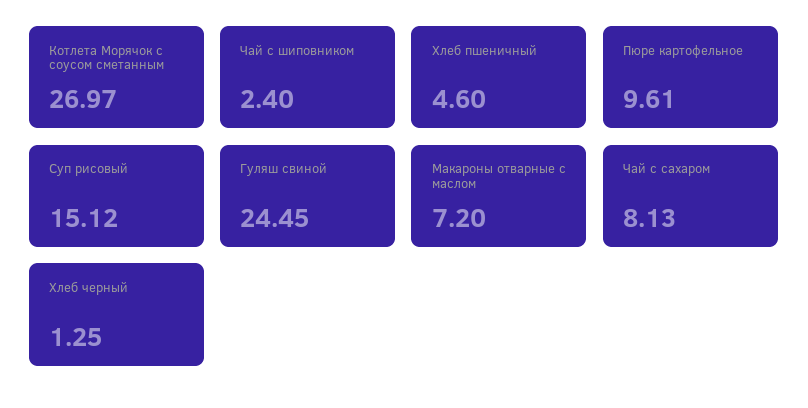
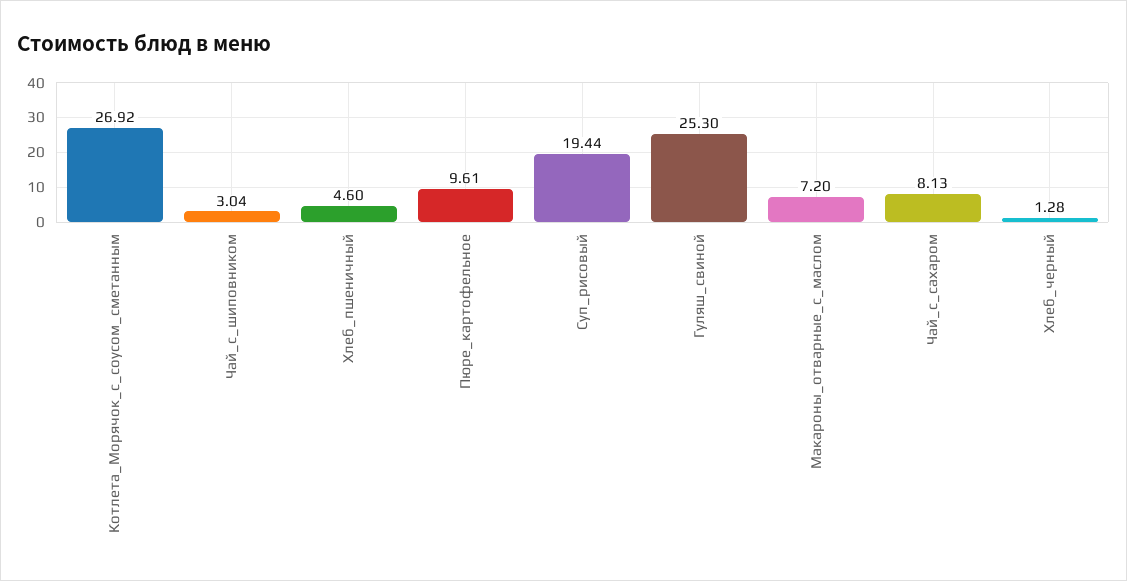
  {
-   "Котлета Морячок с соусом сметанным": 26.97,
+   "Котлета Морячок с соусом сметанным": 26.92,
-   "Чай с шиповником": 2.4,
+   "Чай с шиповником": 3.04,
    "Хлеб пшеничный": 4.6,
    "Пюре картофельное": 9.61,
-   "Суп рисовый": 15.12,
+   "Суп рисовый": 19.44,
-   "Гуляш свиной": 24.45,
+   "Гуляш свиной": 25.3,
    "Макароны отварные с маслом": 7.2,
    "Чай с сахаром": 8.13,
-   "Хлеб черный": 1.25
+   "Хлеб черный": 1.28
  }

